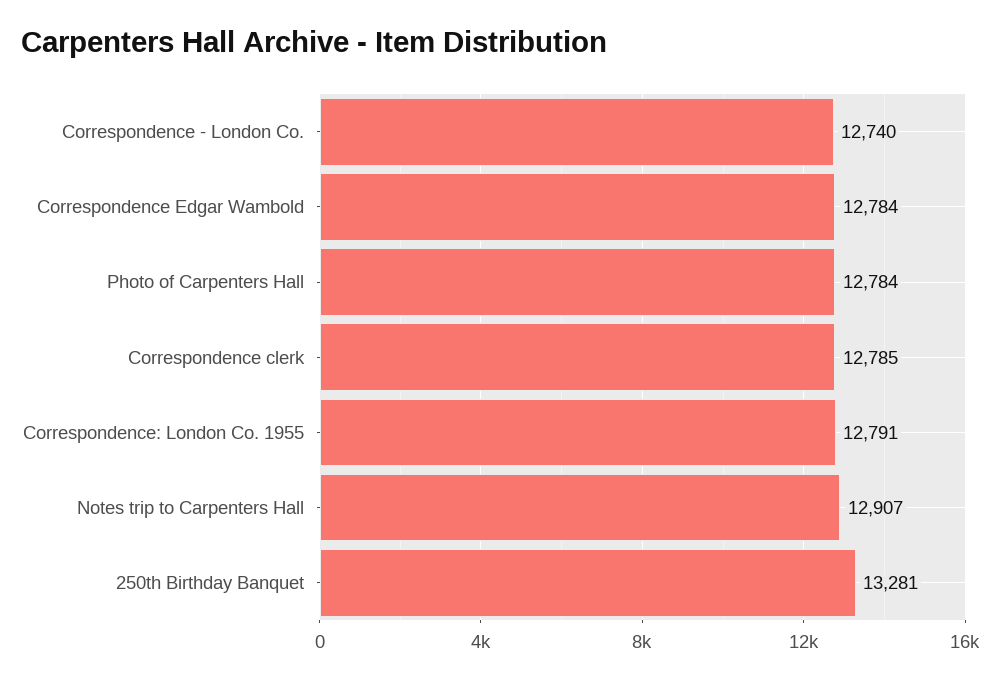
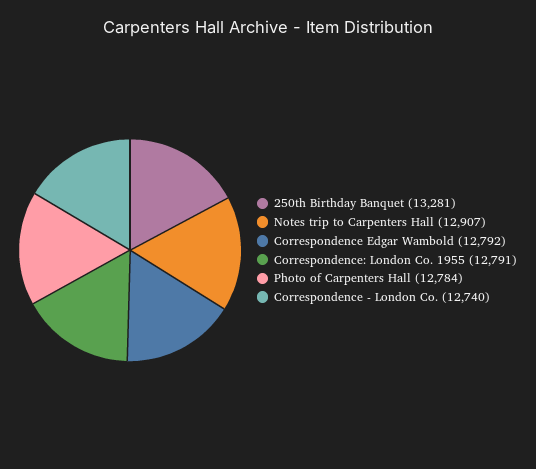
  {
    "Correspondence - London Co.": 12740,
-   "Correspondence Edgar Wambold": 12784,
+   "Correspondence Edgar Wambold": 12792,
    "Photo of Carpenters Hall": 12784,
-   "Correspondence clerk": 12785,
    "Correspondence: London Co. 1955": 12791,
    "Notes trip to Carpenters Hall": 12907,
    "250th Birthday Banquet": 13281
  }

